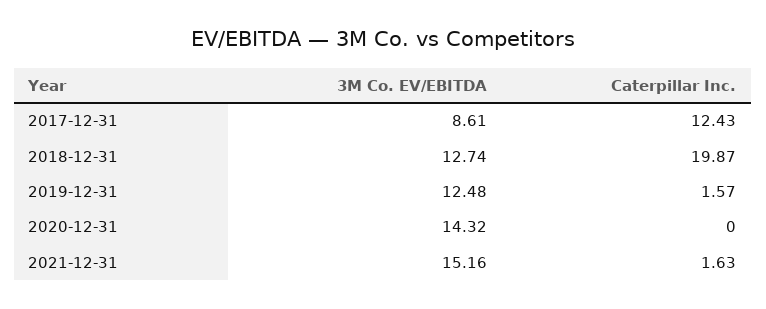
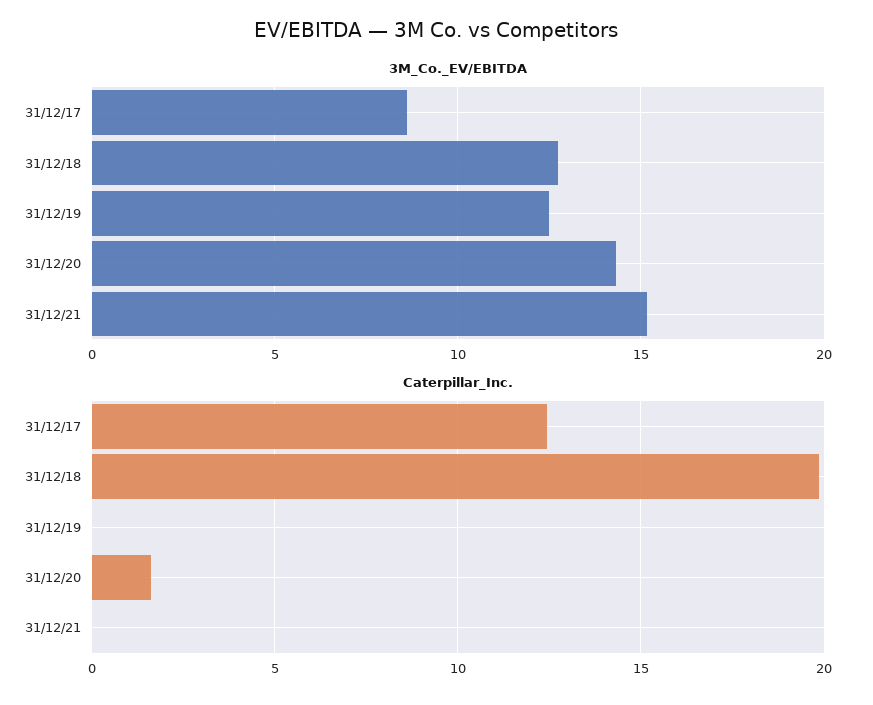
  {
    "3M Co. EV/EBITDA": {
      "2017-12-31": 8.61,
      "2018-12-31": 12.74,
      "2019-12-31": 12.48,
      "2020-12-31": 14.32,
      "2021-12-31": 15.16
    },
    "Caterpillar Inc.": {
      "2017-12-31": 12.43,
      "2018-12-31": 19.87,
-     "2019-12-31": 1.57,
+     "2019-12-31": 0,
-     "2020-12-31": 0,
+     "2020-12-31": 1.5,
-     "2021-12-31": 1.63
+     "2021-12-31": 0
    }
  }

